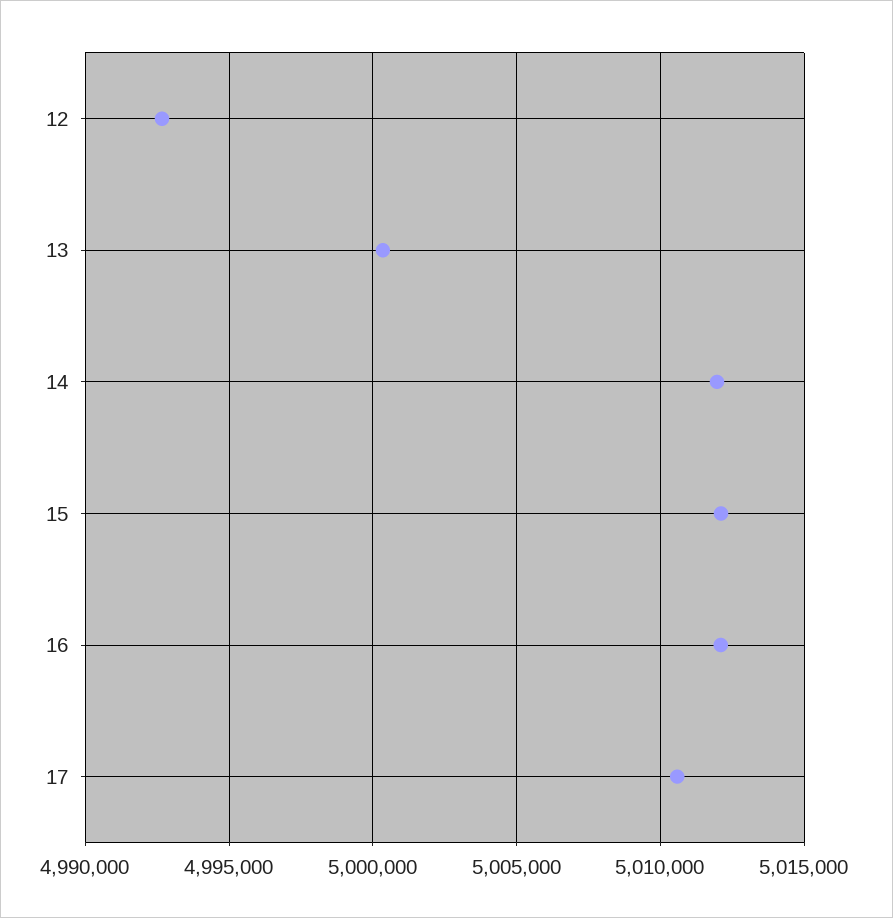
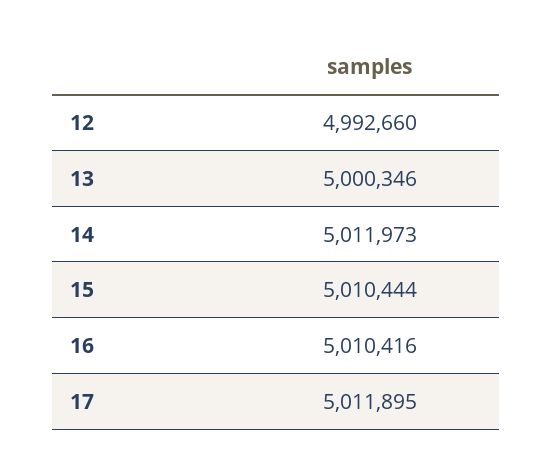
  {
    "12": 4992660,
    "13": 5000346,
    "14": 5011973,
-   "15": 5012000,
+   "15": 5010444,
-   "16": 5012000,
+   "16": 5010416,
-   "17": 5010500
+   "17": 5011895
  }

